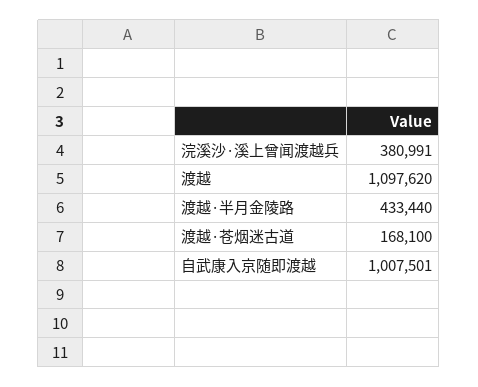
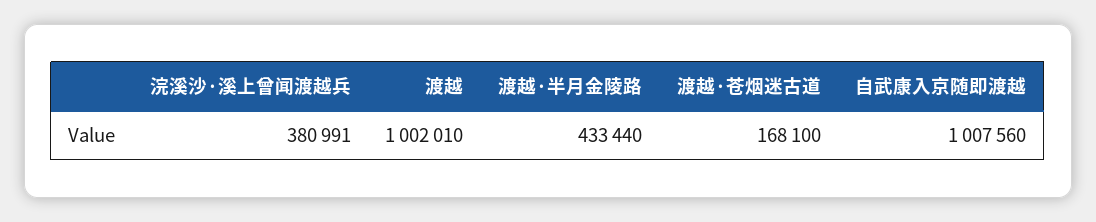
  {
    "浣溪沙·溪上曾闻渡越兵": 380991,
-   "渡越": 1097620,
+   "渡越": 1002010,
    "渡越·半月金陵路": 433440,
    "渡越·苍烟迷古道": 168100,
-   "自武康入京随即渡越": 1007501
+   "自武康入京随即渡越": 1007560
  }

